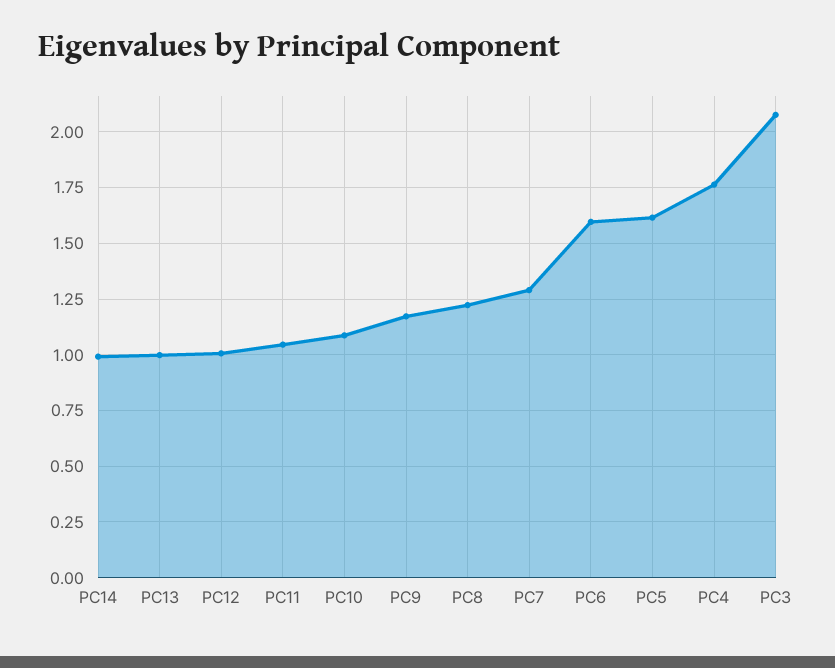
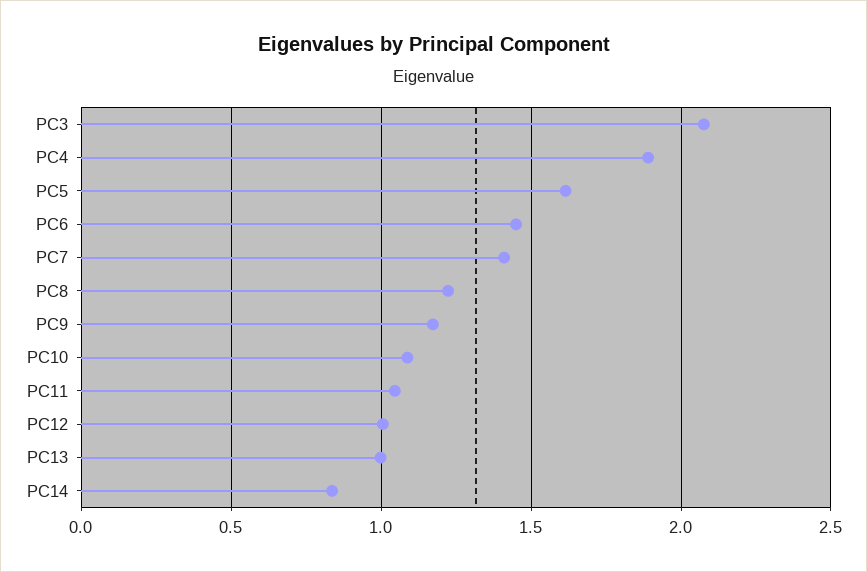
  {
-   "PC14": 1,
+   "PC14": 0.85,
    "PC13": 1,
    "PC12": 1,
    "PC11": 1.05,
    "PC10": 1.1,
    "PC9": 1.15,
    "PC8": 1.2,
-   "PC7": 1.3,
+   "PC7": 1.4,
-   "PC6": 1.6,
+   "PC6": 1.45,
    "PC5": 1.6,
-   "PC4": 1.75,
+   "PC4": 1.9,
    "PC3": 2.1
  }

